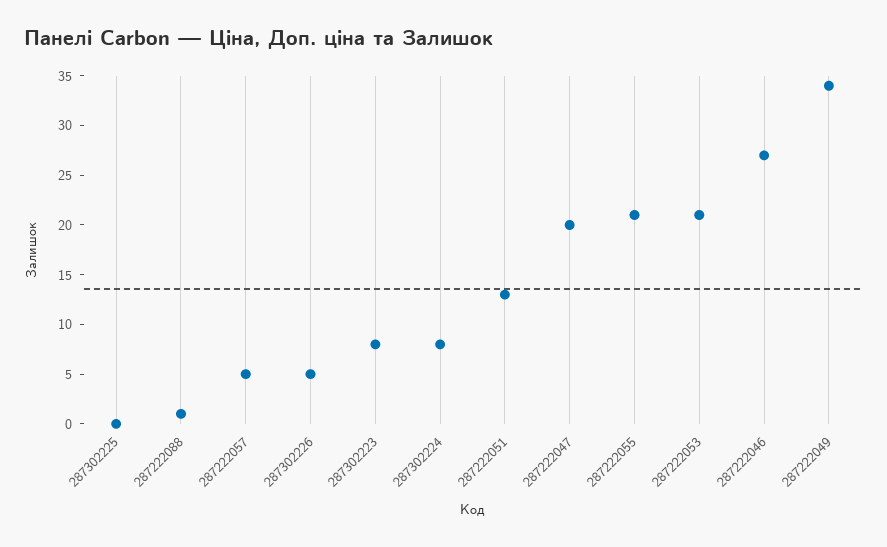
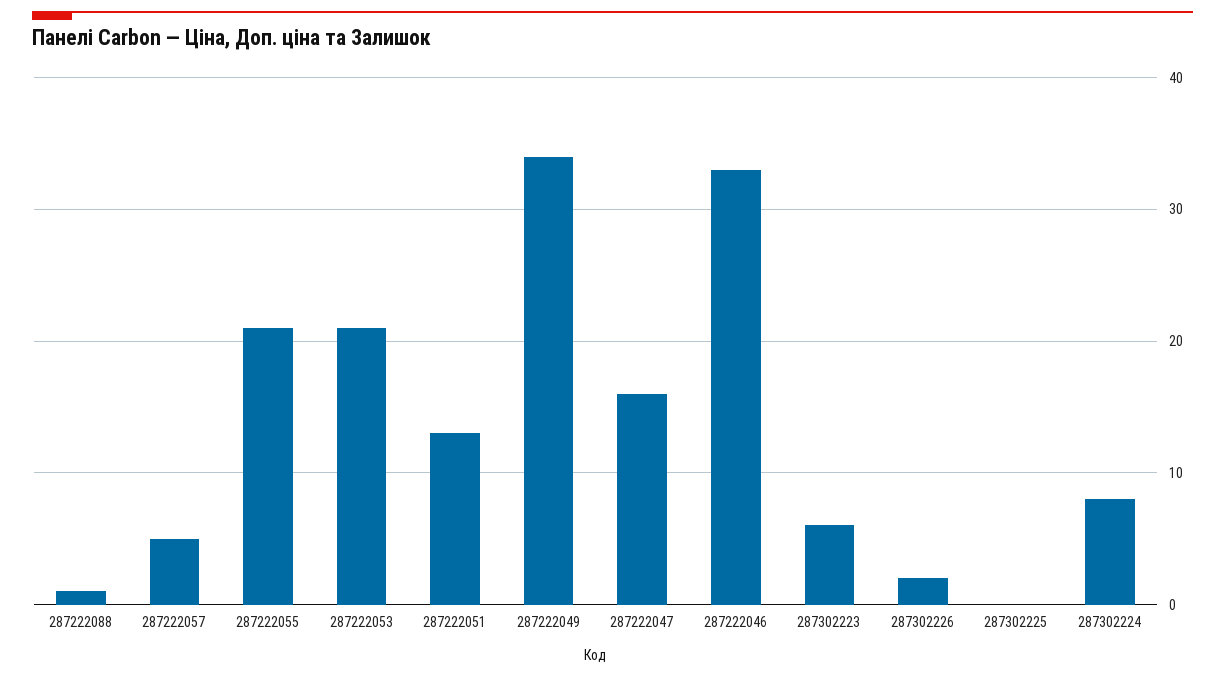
  {
    "287302225": 0,
    "287222088": 1,
    "287222057": 5,
-   "287302226": 5,
+   "287302226": 2,
-   "287302223": 8,
+   "287302223": 6,
    "287302224": 8,
    "287222051": 13,
-   "287222047": 20,
+   "287222047": 16,
    "287222055": 21,
    "287222053": 21,
-   "287222046": 27,
+   "287222046": 33,
    "287222049": 34
  }

